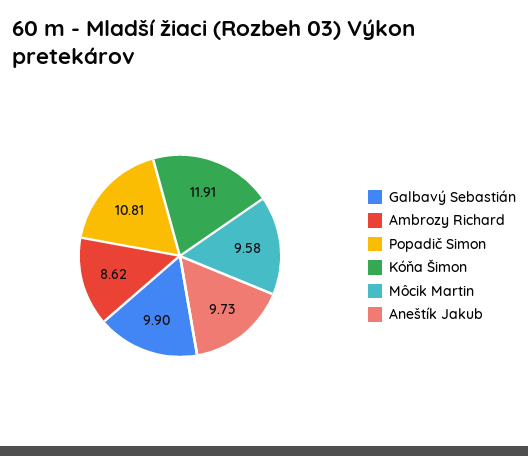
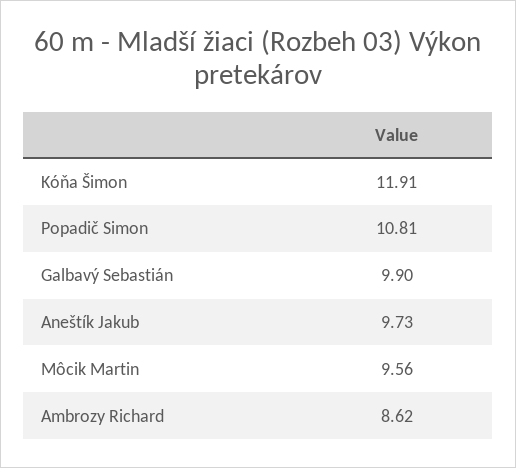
  {
    "Galbavý Sebastián": 9.9,
    "Ambrozy Richard": 8.62,
    "Popadič Simon": 10.81,
    "Kóňa Šimon": 11.91,
-   "Môcik Martin": 9.58,
+   "Môcik Martin": 9.56,
    "Aneštík Jakub": 9.73
  }

